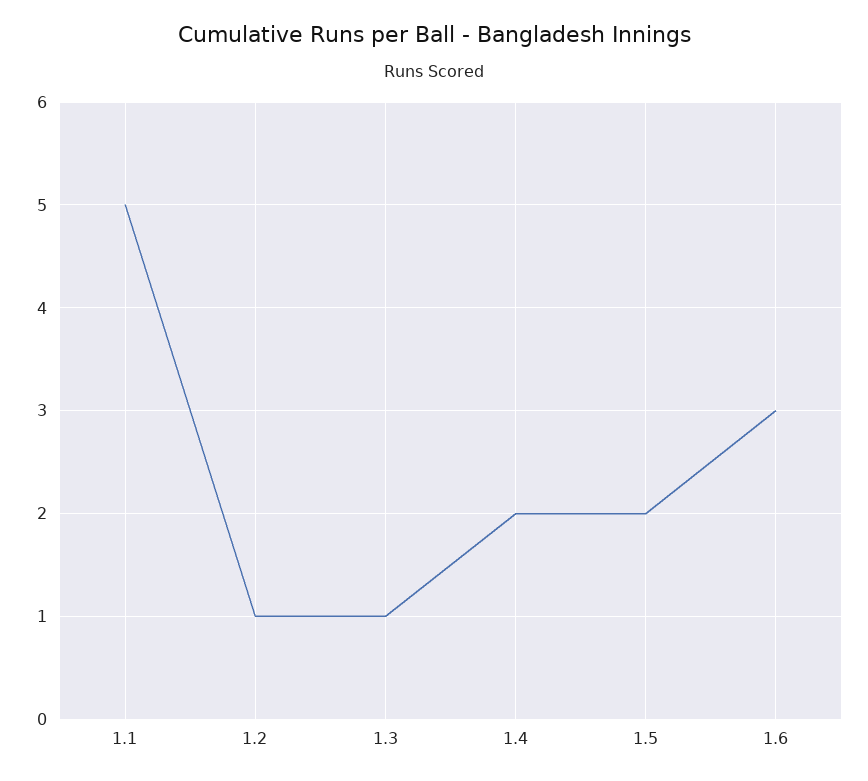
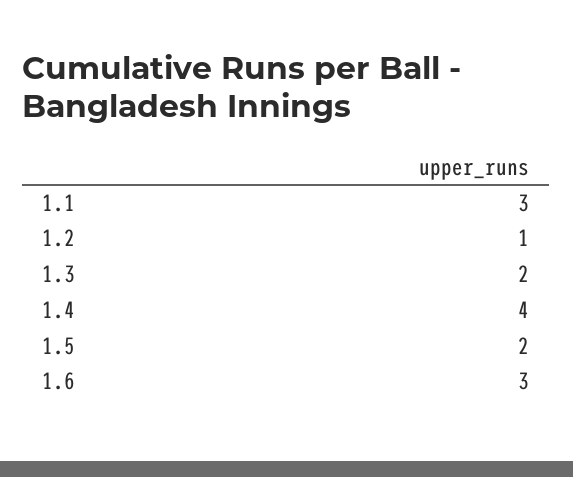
  {
-   "1.1": 5,
+   "1.1": 3,
    "1.2": 1,
-   "1.3": 1,
+   "1.3": 2,
-   "1.4": 2,
+   "1.4": 4,
    "1.5": 2,
    "1.6": 3
  }

